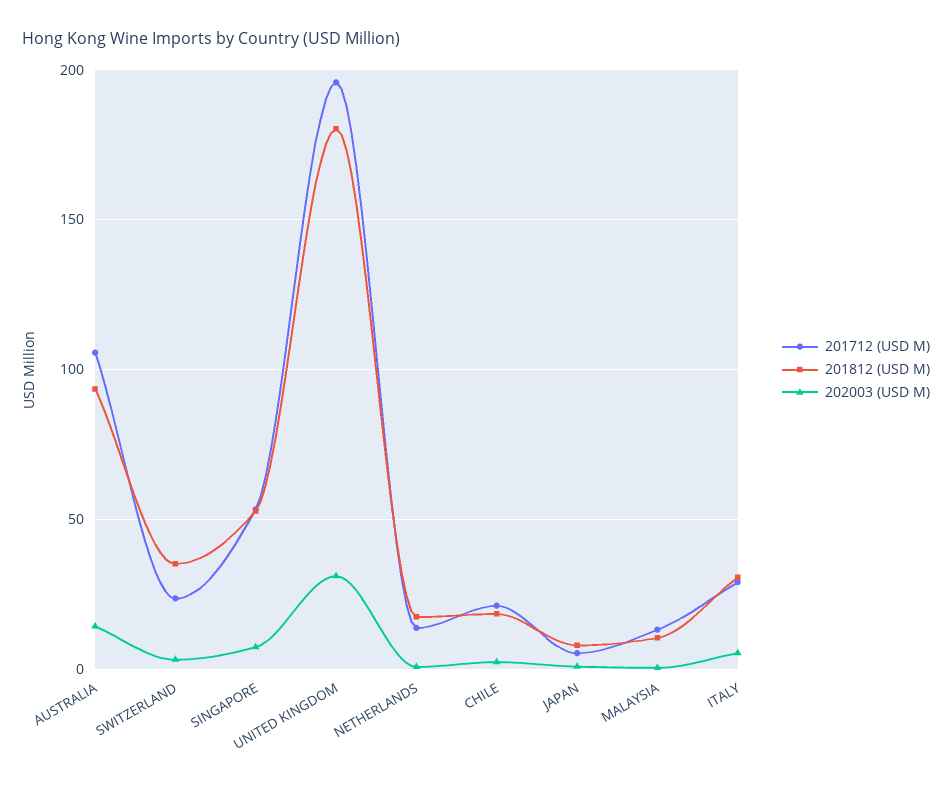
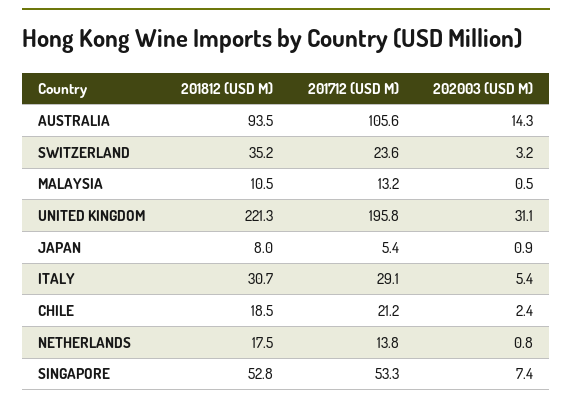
  {
    "201712 (USD M)": {
      "AUSTRALIA": 105.6,
      "SWITZERLAND": 23.6,
      "SINGAPORE": 53.3,
      "UNITED KINGDOM": 195.8,
      "NETHERLANDS": 13.8,
      "CHILE": 21.2,
      "JAPAN": 5.4,
      "MALAYSIA": 13.2,
      "ITALY": 29.1
    },
    "201812 (USD M)": {
      "AUSTRALIA": 93.5,
      "SWITZERLAND": 35.2,
      "SINGAPORE": 52.8,
-     "UNITED KINGDOM": 180,
+     "UNITED KINGDOM": 221.3,
      "NETHERLANDS": 17.5,
      "CHILE": 18.5,
      "JAPAN": 8,
      "MALAYSIA": 10.5,
      "ITALY": 30.7
    },
    "202003 (USD M)": {
      "AUSTRALIA": 14.3,
      "SWITZERLAND": 3.2,
      "SINGAPORE": 7.4,
      "UNITED KINGDOM": 31.1,
      "NETHERLANDS": 0.8,
      "CHILE": 2.4,
      "JAPAN": 0.9,
      "MALAYSIA": 0.5,
      "ITALY": 5.4
    }
  }

